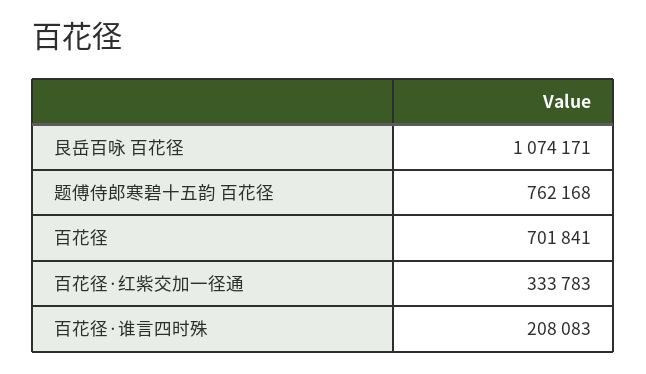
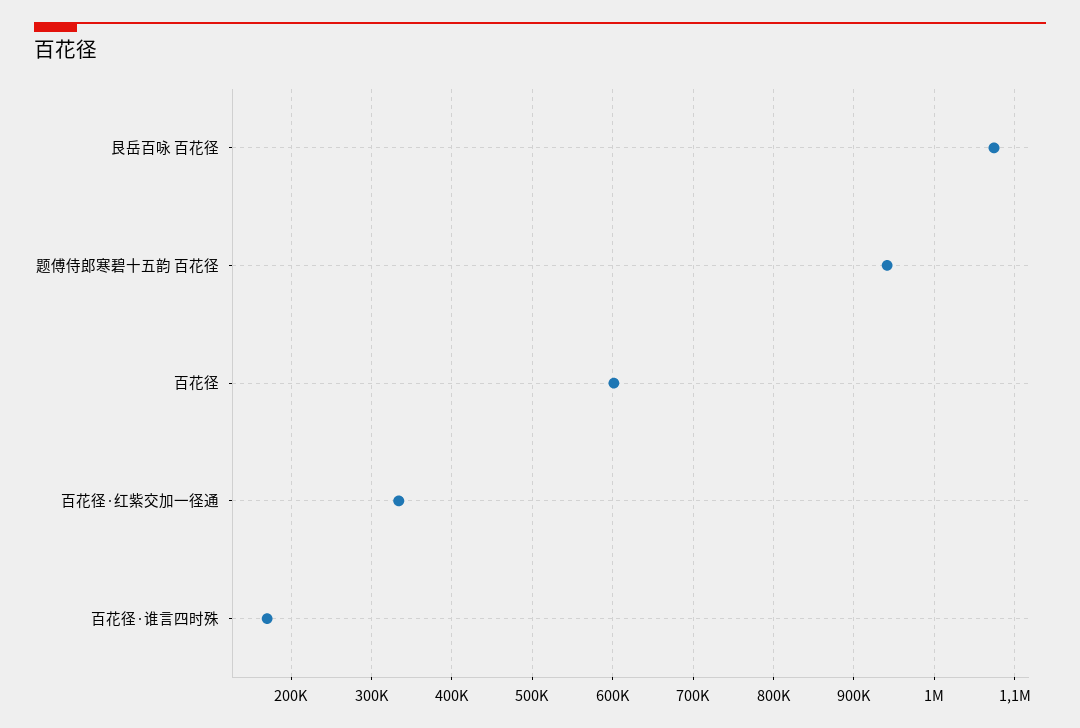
  {
    "艮岳百咏 百花径": 1074171,
-   "题傅侍郎寒碧十五韵 百花径": 762168,
+   "题傅侍郎寒碧十五韵 百花径": 940000,
-   "百花径": 701841,
+   "百花径": 600000,
    "百花径·红紫交加一径通": 333783,
-   "百花径·谁言四时殊": 208083
+   "百花径·谁言四时殊": 170000
  }

